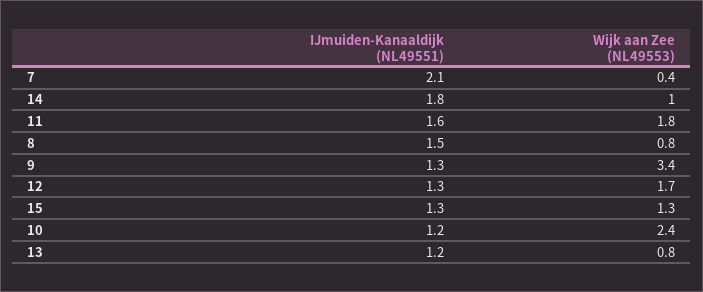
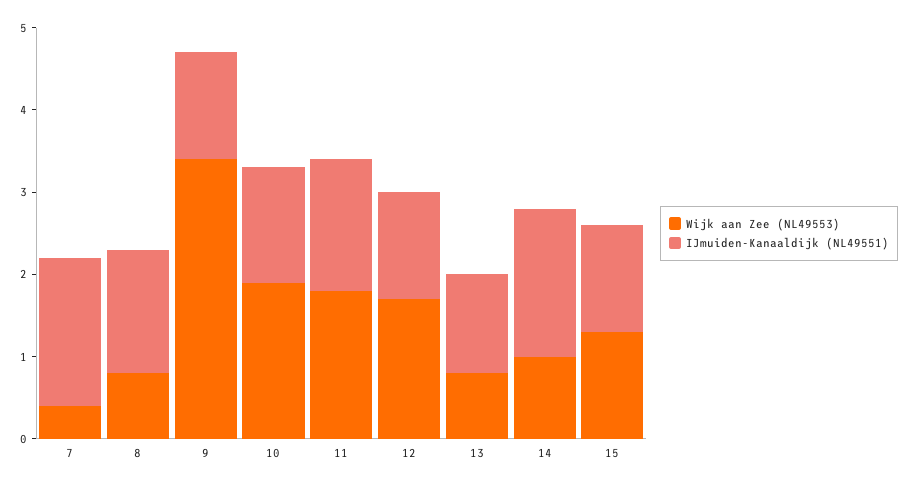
  {
    "IJmuiden-Kanaaldijk (NL49551)": {
-     "7": 2.1,
+     "7": 1.8,
      "14": 1.8,
      "11": 1.6,
      "8": 1.5,
      "9": 1.3,
      "12": 1.3,
      "15": 1.3,
-     "10": 1.2,
+     "10": 1.4,
      "13": 1.2
    },
    "Wijk aan Zee (NL49553)": {
      "7": 0.4,
      "14": 1,
      "11": 1.8,
      "8": 0.8,
      "9": 3.4,
      "12": 1.7,
      "15": 1.3,
-     "10": 2.4,
+     "10": 1.9,
      "13": 0.8
    }
  }

